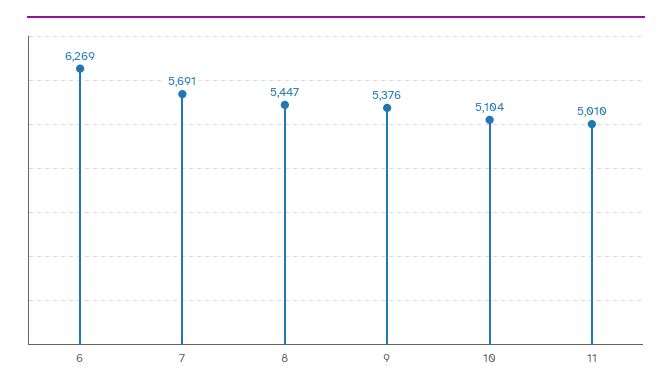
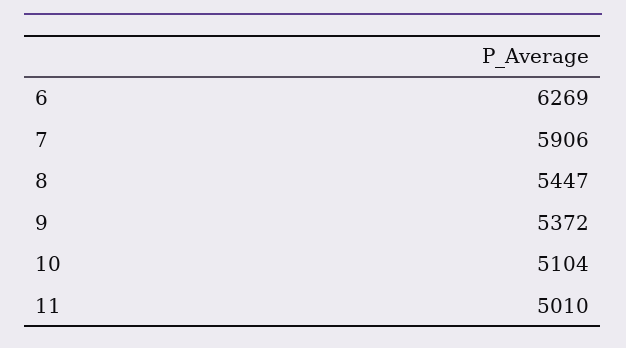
  {
    "6": 6269,
-   "7": 5691,
+   "7": 5906,
    "8": 5447,
-   "9": 5376,
+   "9": 5372,
    "10": 5104,
    "11": 5010
  }

